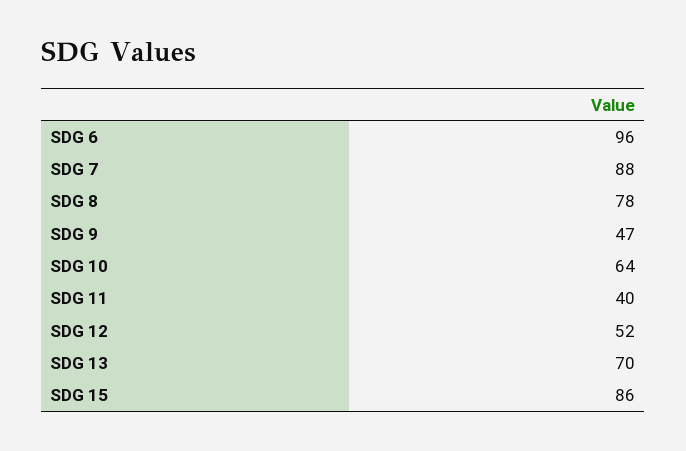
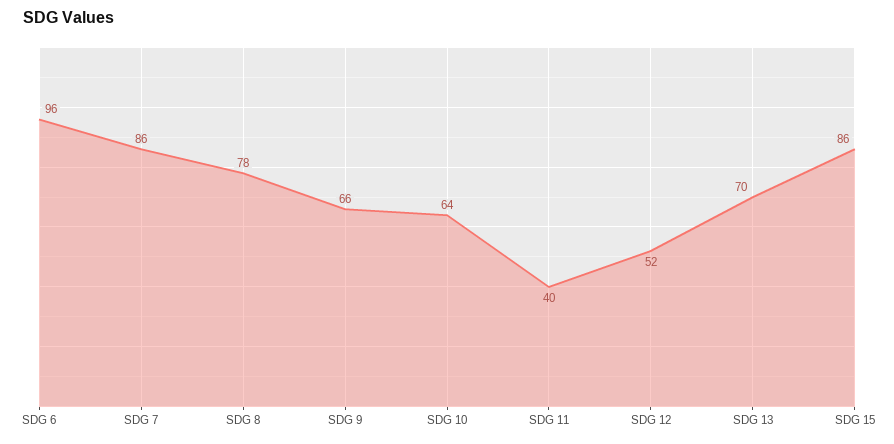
  {
    "SDG 6": 96,
-   "SDG 7": 88,
+   "SDG 7": 86,
    "SDG 8": 78,
-   "SDG 9": 47,
+   "SDG 9": 66,
    "SDG 10": 64,
    "SDG 11": 40,
    "SDG 12": 52,
    "SDG 13": 70,
    "SDG 15": 86
  }

